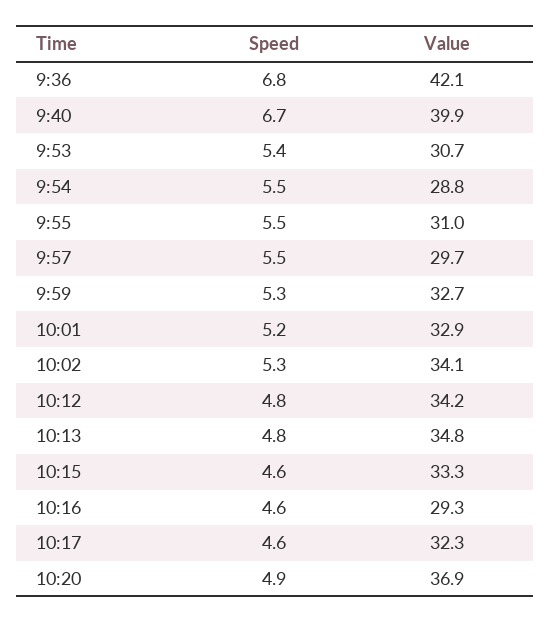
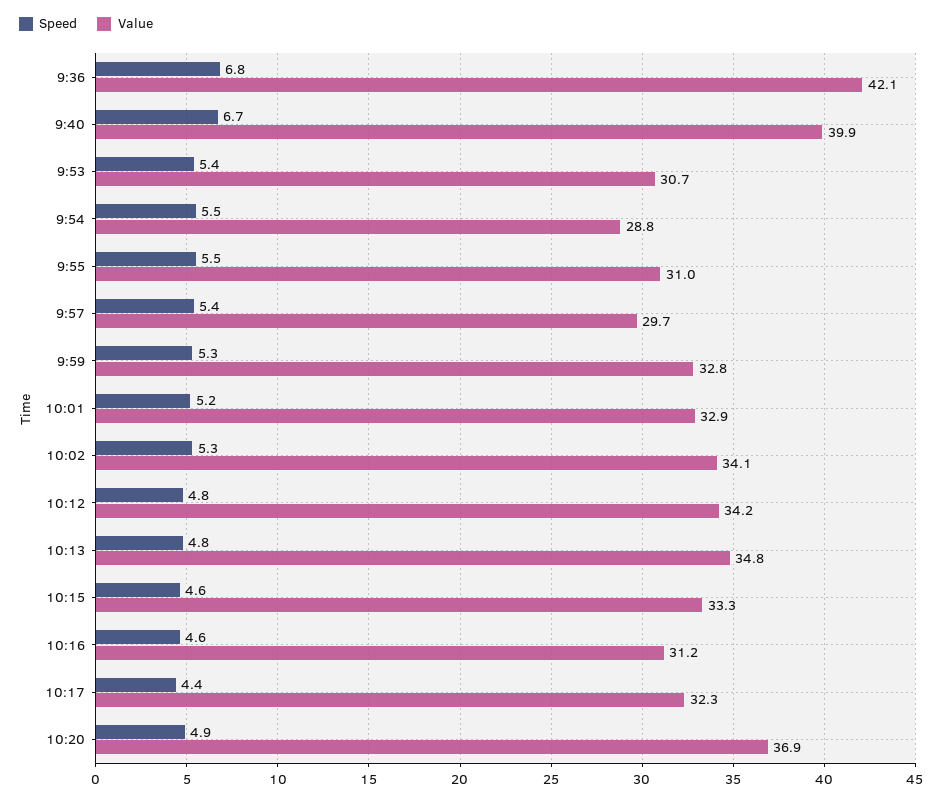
  {
    "Speed": {
      "9:36": 6.8,
      "9:40": 6.7,
      "9:53": 5.4,
      "9:54": 5.5,
      "9:55": 5.5,
-     "9:57": 5.5,
+     "9:57": 5.4,
      "9:59": 5.3,
      "10:01": 5.2,
      "10:02": 5.3,
      "10:12": 4.8,
      "10:13": 4.8,
      "10:15": 4.6,
      "10:16": 4.6,
-     "10:17": 4.6,
+     "10:17": 4.4,
      "10:20": 4.9
    },
    "Value": {
      "9:36": 42.1,
      "9:40": 39.9,
      "9:53": 30.7,
      "9:54": 28.8,
      "9:55": 31,
      "9:57": 29.7,
-     "9:59": 32.7,
+     "9:59": 32.8,
      "10:01": 32.9,
      "10:02": 34.1,
      "10:12": 34.2,
      "10:13": 34.8,
      "10:15": 33.3,
-     "10:16": 29.3,
+     "10:16": 31.2,
      "10:17": 32.3,
      "10:20": 36.9
    }
  }

